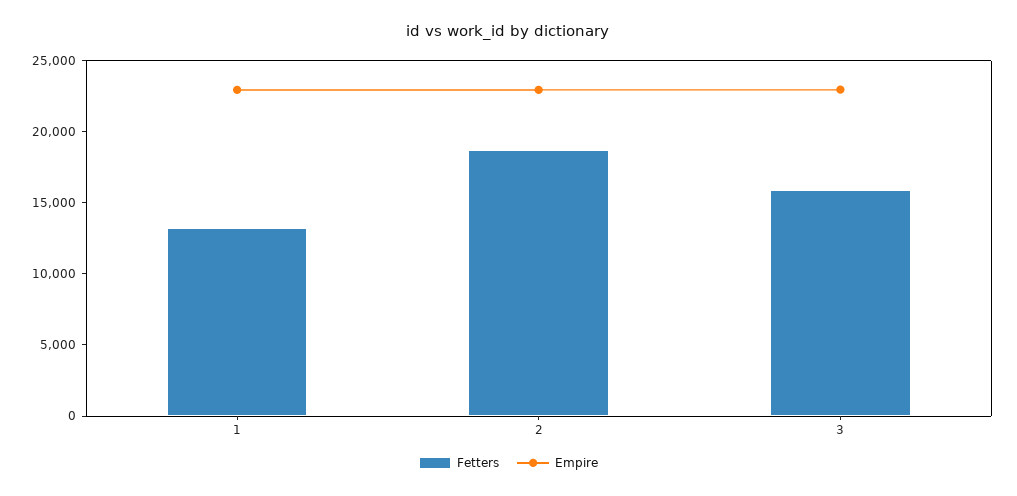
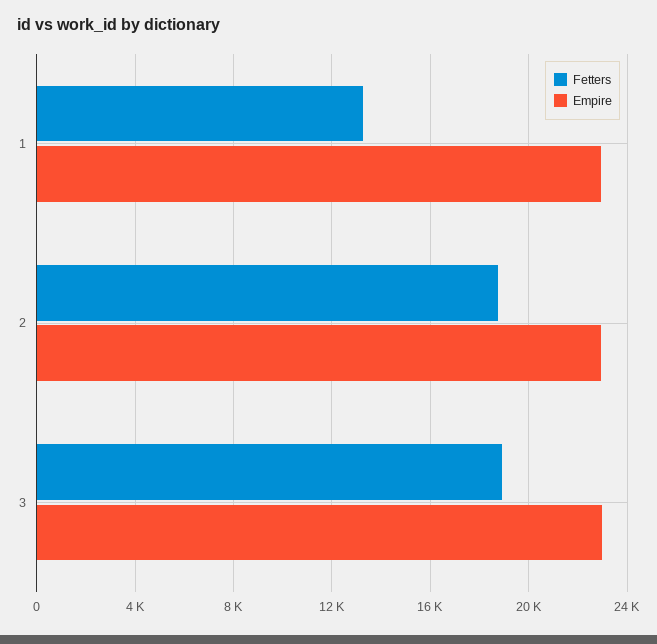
  {
    "Fetters": {
      "1": 13000,
      "2": 18500,
-     "3": 16000
+     "3": 19000
    },
    "Empire": {
      "1": 23000,
      "2": 23000,
      "3": 23000
    }
  }

